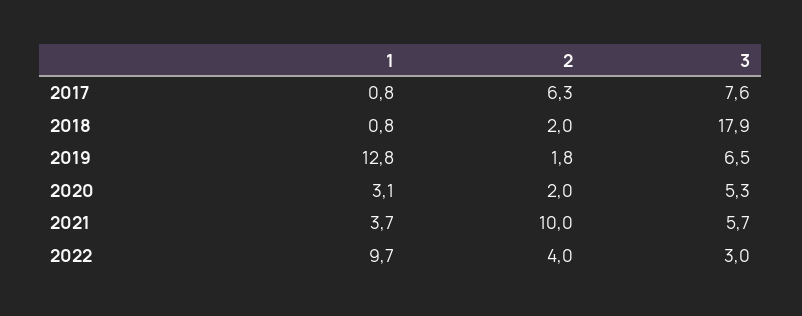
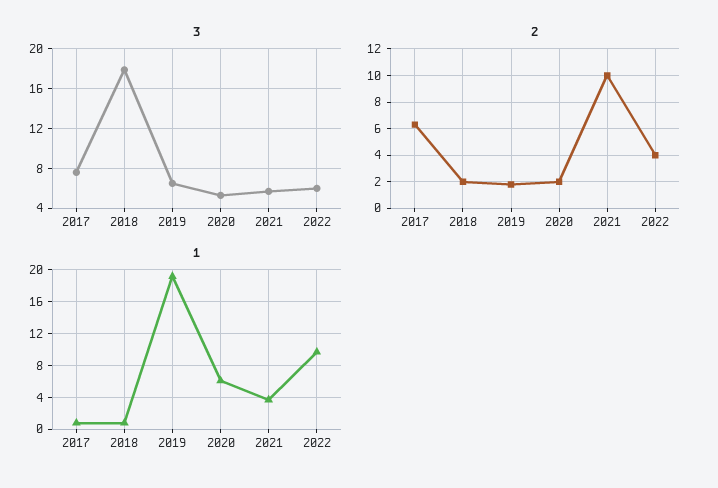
  {
    "1": {
      "2017": 0.8,
      "2018": 0.8,
-     "2019": 12.8,
+     "2019": 19,
-     "2020": 3.1,
+     "2020": 6,
      "2021": 3.7,
      "2022": 9.7
    },
    "2": {
      "2017": 6.3,
      "2018": 2,
      "2019": 1.8,
      "2020": 2,
      "2021": 10,
      "2022": 4
    },
    "3": {
      "2017": 7.6,
      "2018": 17.9,
      "2019": 6.5,
      "2020": 5.3,
      "2021": 5.7,
-     "2022": 3
+     "2022": 6
    }
  }

